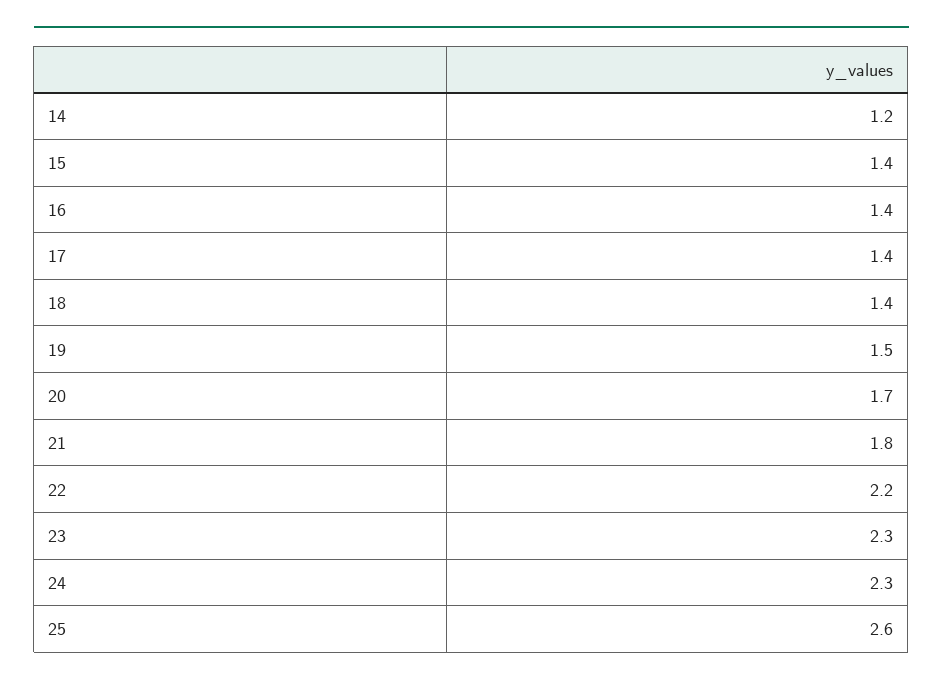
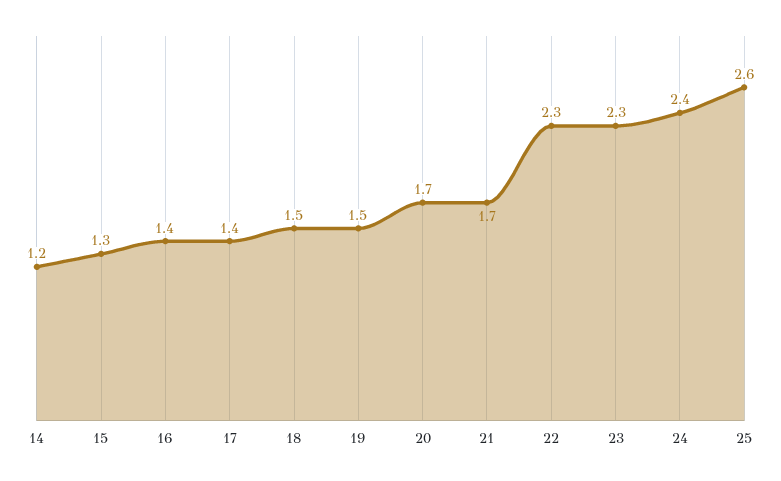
  {
    "14": 1.2,
-   "15": 1.4,
+   "15": 1.3,
    "16": 1.4,
    "17": 1.4,
-   "18": 1.4,
+   "18": 1.5,
    "19": 1.5,
    "20": 1.7,
-   "21": 1.8,
+   "21": 1.7,
-   "22": 2.2,
+   "22": 2.3,
    "23": 2.3,
-   "24": 2.3,
+   "24": 2.4,
    "25": 2.6
  }

